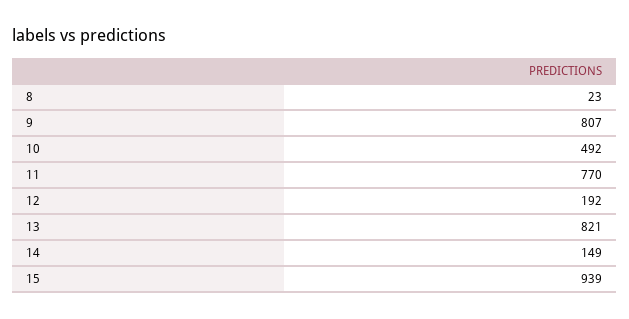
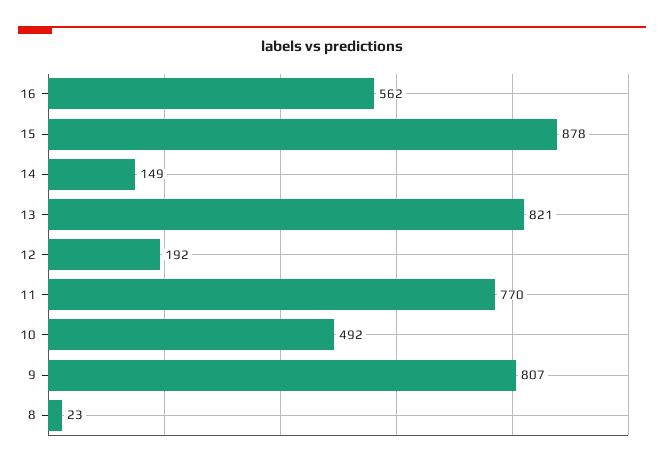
  {
    "8": 23,
    "9": 807,
    "10": 492,
    "11": 770,
    "12": 192,
    "13": 821,
    "14": 149,
-   "15": 939
+   "15": 878,
+   "16": 562
  }

